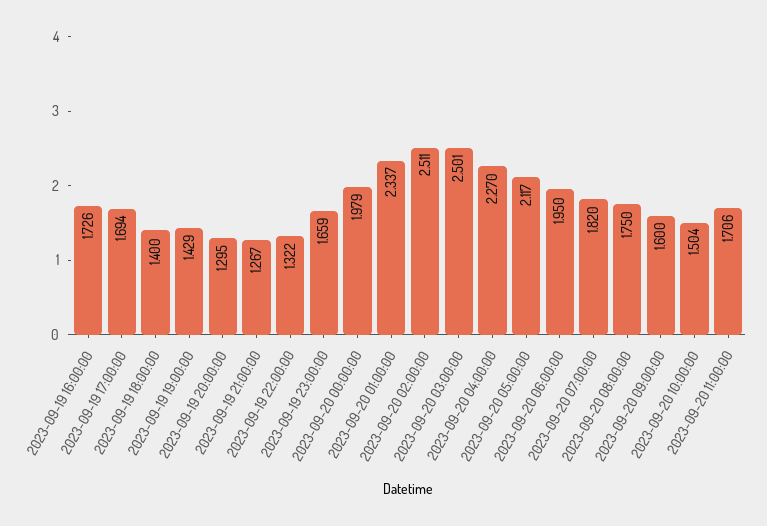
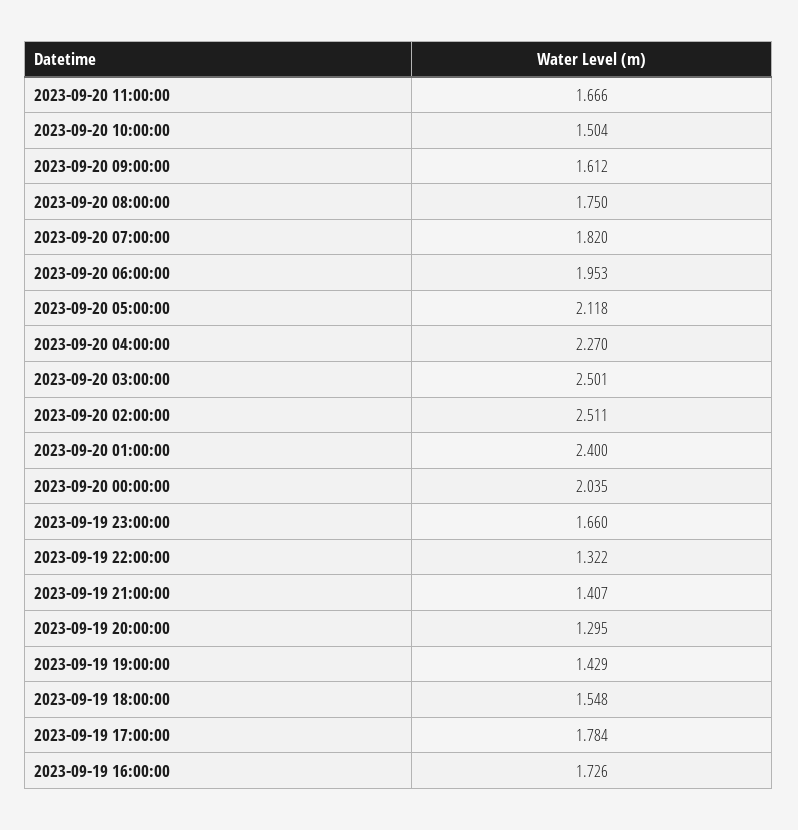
  {
    "2023-09-19 16:00:00": 1.726,
-   "2023-09-19 17:00:00": 1.694,
+   "2023-09-19 17:00:00": 1.784,
-   "2023-09-19 18:00:00": 1.4,
+   "2023-09-19 18:00:00": 1.548,
    "2023-09-19 19:00:00": 1.429,
    "2023-09-19 20:00:00": 1.295,
-   "2023-09-19 21:00:00": 1.267,
+   "2023-09-19 21:00:00": 1.407,
    "2023-09-19 22:00:00": 1.322,
-   "2023-09-19 23:00:00": 1.659,
+   "2023-09-19 23:00:00": 1.66,
-   "2023-09-20 00:00:00": 1.979,
+   "2023-09-20 00:00:00": 2.035,
-   "2023-09-20 01:00:00": 2.337,
+   "2023-09-20 01:00:00": 2.4,
    "2023-09-20 02:00:00": 2.511,
    "2023-09-20 03:00:00": 2.501,
    "2023-09-20 04:00:00": 2.27,
-   "2023-09-20 05:00:00": 2.117,
+   "2023-09-20 05:00:00": 2.118,
-   "2023-09-20 06:00:00": 1.95,
+   "2023-09-20 06:00:00": 1.953,
    "2023-09-20 07:00:00": 1.82,
    "2023-09-20 08:00:00": 1.75,
-   "2023-09-20 09:00:00": 1.6,
+   "2023-09-20 09:00:00": 1.612,
    "2023-09-20 10:00:00": 1.504,
-   "2023-09-20 11:00:00": 1.706
+   "2023-09-20 11:00:00": 1.666
  }

